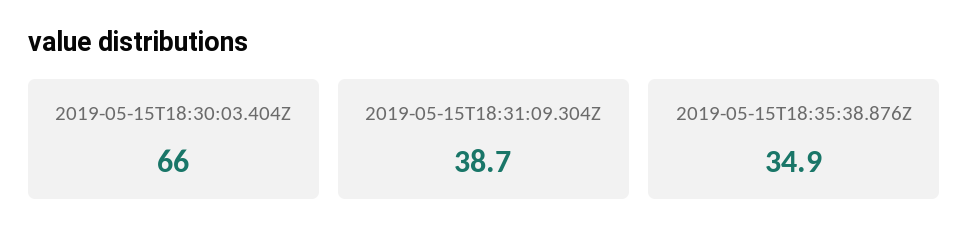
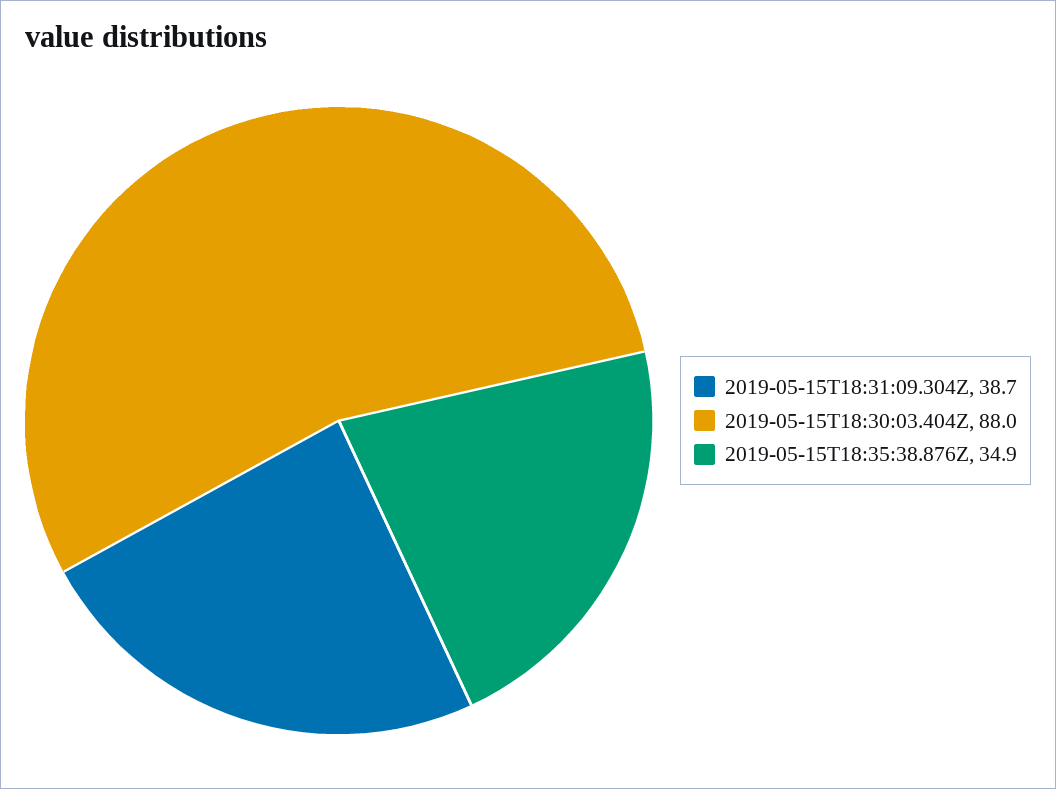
  {
-   "2019-05-15T18:30:03.404Z": 66,
+   "2019-05-15T18:30:03.404Z": 88,
    "2019-05-15T18:31:09.304Z": 38.7,
    "2019-05-15T18:35:38.876Z": 34.9
  }

